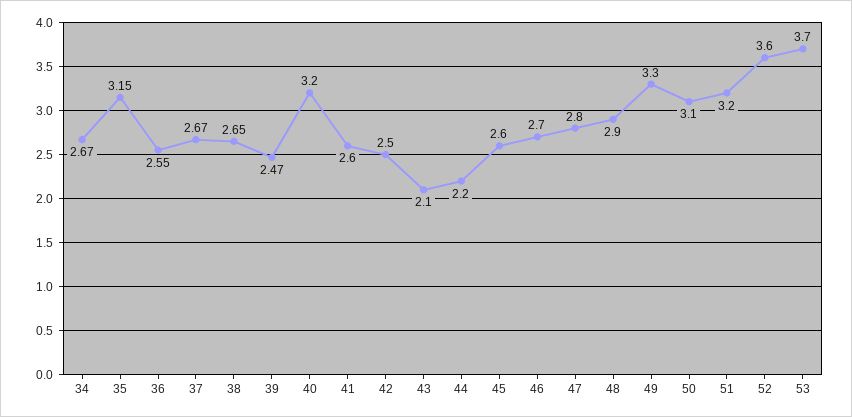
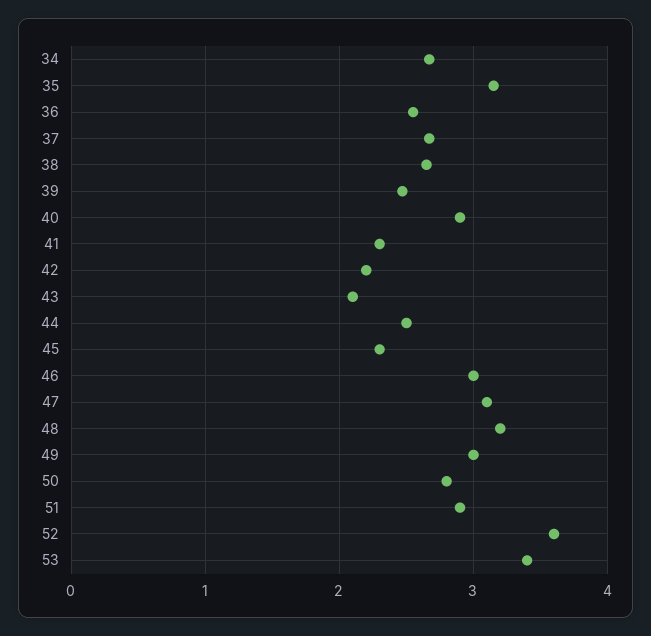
  {
    "34": 2.67,
    "35": 3.15,
    "36": 2.55,
    "37": 2.67,
    "38": 2.65,
    "39": 2.47,
-   "40": 3.2,
+   "40": 2.9,
-   "41": 2.6,
+   "41": 2.3,
-   "42": 2.5,
+   "42": 2.2,
    "43": 2.1,
-   "44": 2.2,
+   "44": 2.5,
-   "45": 2.6,
+   "45": 2.3,
-   "46": 2.7,
+   "46": 3,
-   "47": 2.8,
+   "47": 3.1,
-   "48": 2.9,
+   "48": 3.2,
-   "49": 3.3,
+   "49": 3,
-   "50": 3.1,
+   "50": 2.8,
-   "51": 3.2,
+   "51": 2.9,
    "52": 3.6,
-   "53": 3.7
+   "53": 3.4
  }

